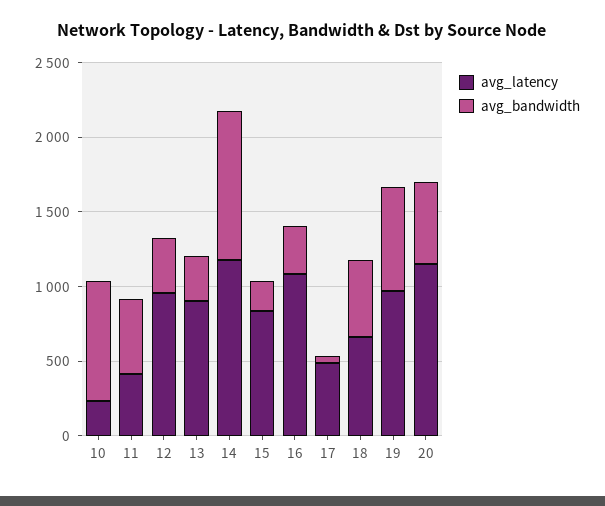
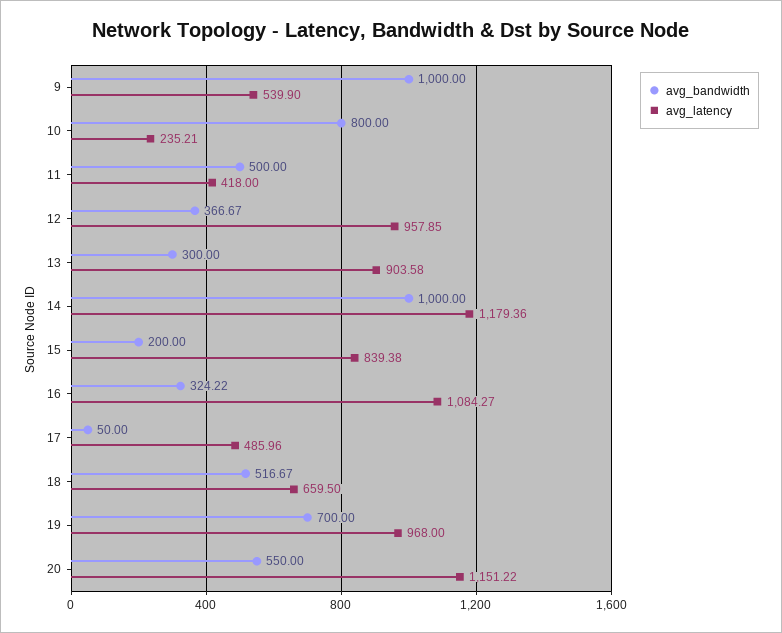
  {
    "avg_latency": {
      "10": 235.21,
      "11": 418,
      "12": 957.85,
      "13": 903.58,
      "14": 1179.36,
      "15": 839.38,
      "16": 1084.27,
      "17": 485.96,
      "18": 659.5,
      "19": 968,
-     "20": 1151.22
+     "20": 1151.22,
+     "9": 539.9
    },
    "avg_bandwidth": {
      "10": 800,
      "11": 500,
      "12": 366.67,
      "13": 300,
      "14": 1000,
      "15": 200,
      "16": 324.22,
      "17": 50,
      "18": 516.67,
      "19": 700,
-     "20": 550
+     "20": 550,
+     "9": 1000
    }
  }

